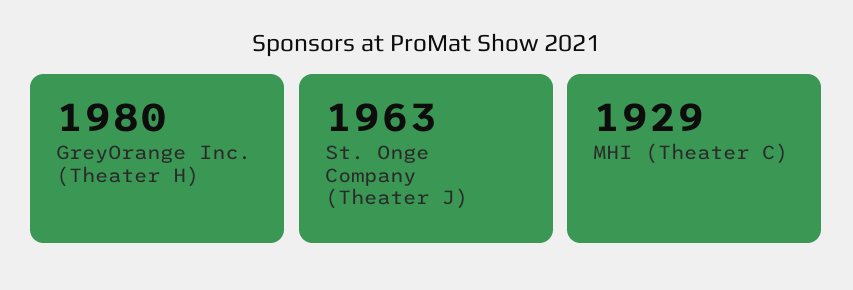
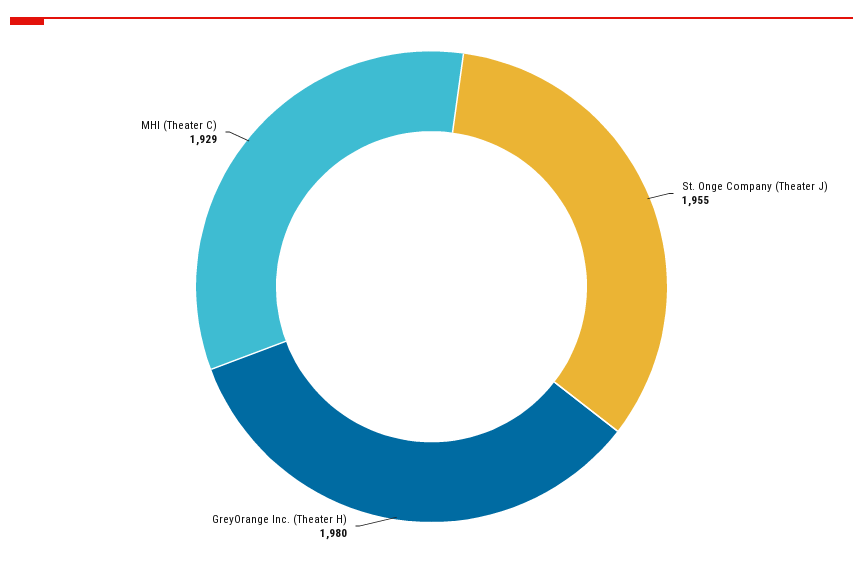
  {
    "GreyOrange Inc. (Theater H)": 1980,
-   "St. Onge Company (Theater J)": 1963,
+   "St. Onge Company (Theater J)": 1955,
    "MHI (Theater C)": 1929
  }

